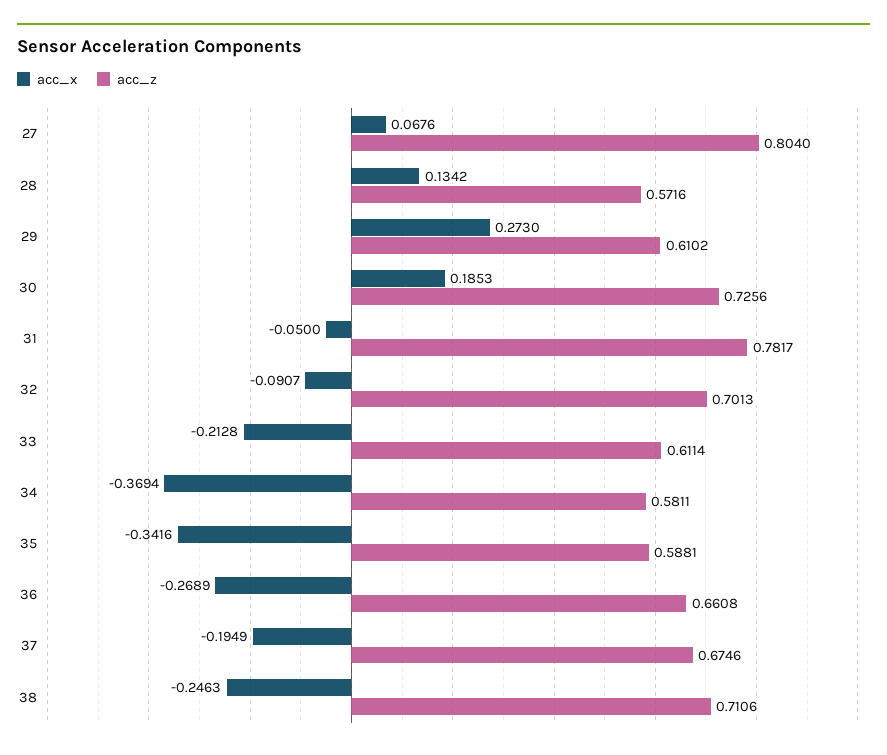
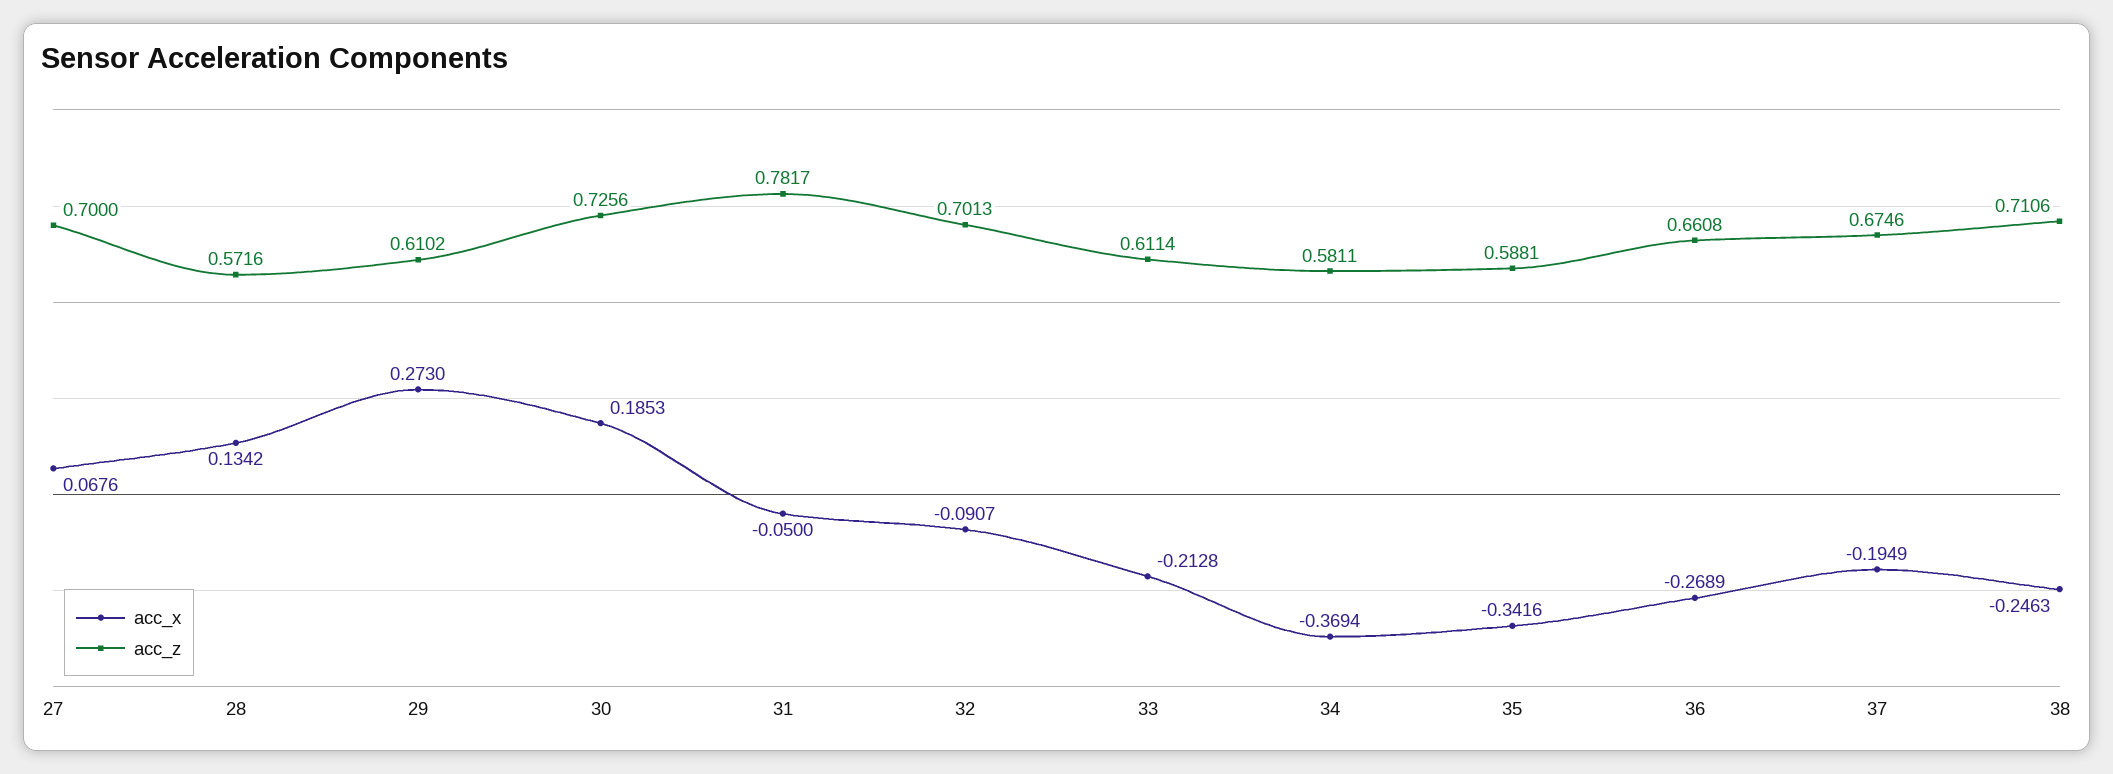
  {
    "acc_x": {
      "27": 0.0676,
      "28": 0.1342,
      "29": 0.273,
      "30": 0.1853,
      "31": -0.05,
      "32": -0.0907,
      "33": -0.2128,
      "34": -0.3694,
      "35": -0.3416,
      "36": -0.2689,
      "37": -0.1949,
      "38": -0.2463
    },
    "acc_z": {
-     "27": 0.804,
+     "27": 0.7,
      "28": 0.5716,
      "29": 0.6102,
      "30": 0.7256,
      "31": 0.7817,
      "32": 0.7013,
      "33": 0.6114,
      "34": 0.5811,
      "35": 0.5881,
      "36": 0.6608,
      "37": 0.6746,
      "38": 0.7106
    }
  }

